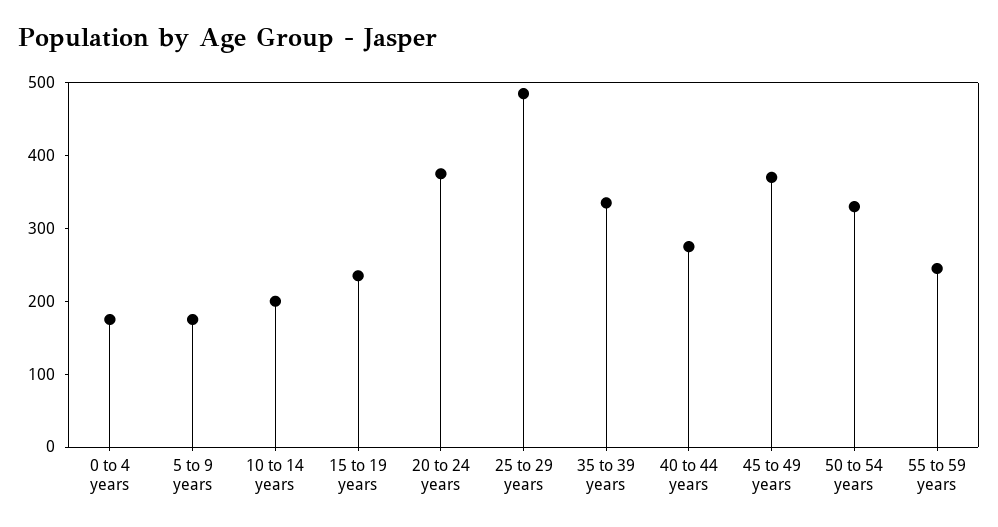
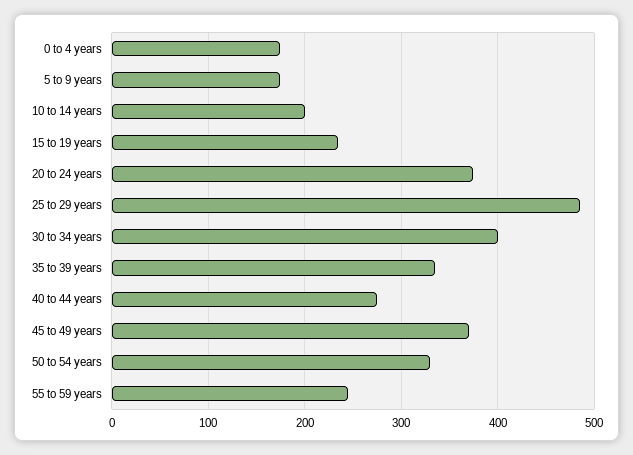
  {
    "0 to 4 years": 180,
    "5 to 9 years": 180,
    "10 to 14 years": 200,
    "15 to 19 years": 240,
    "20 to 24 years": 380,
    "25 to 29 years": 490,
    "35 to 39 years": 340,
    "40 to 44 years": 280,
    "45 to 49 years": 370,
    "50 to 54 years": 330,
-   "55 to 59 years": 250
+   "55 to 59 years": 250,
+   "30 to 34 years": 400
  }

